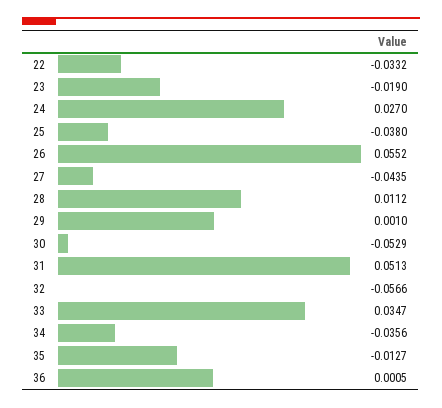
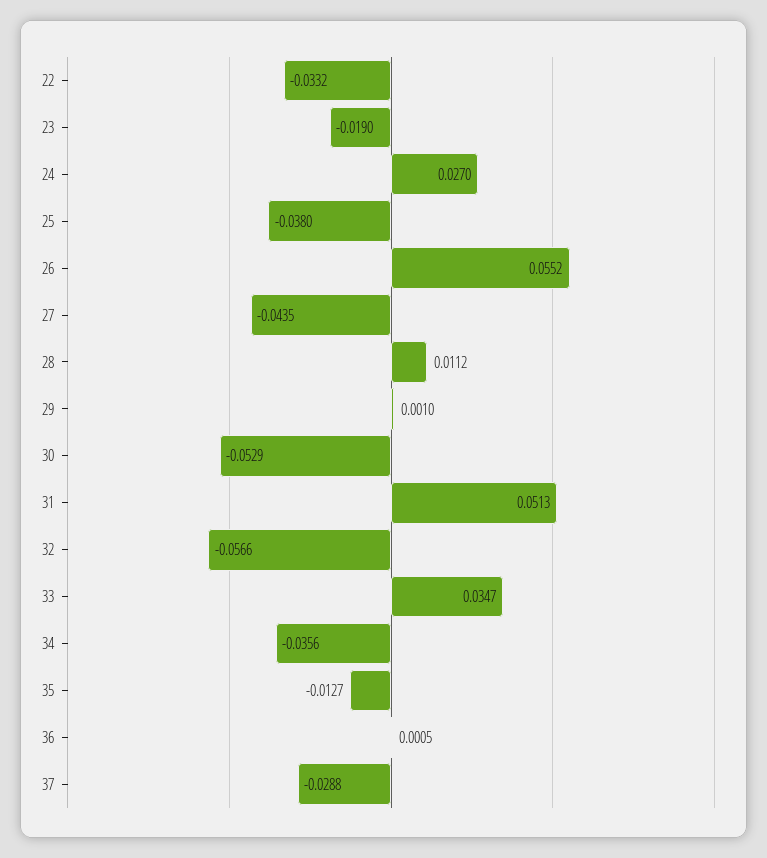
  {
    "22": -0.0332,
    "23": -0.019,
    "24": 0.027,
    "25": -0.038,
    "26": 0.0552,
    "27": -0.0435,
    "28": 0.0112,
    "29": 0.001,
    "30": -0.0529,
    "31": 0.0513,
    "32": -0.0566,
    "33": 0.0347,
    "34": -0.0356,
    "35": -0.0127,
-   "36": 0.0005
+   "36": 0.0005,
+   "37": -0.0288
  }

